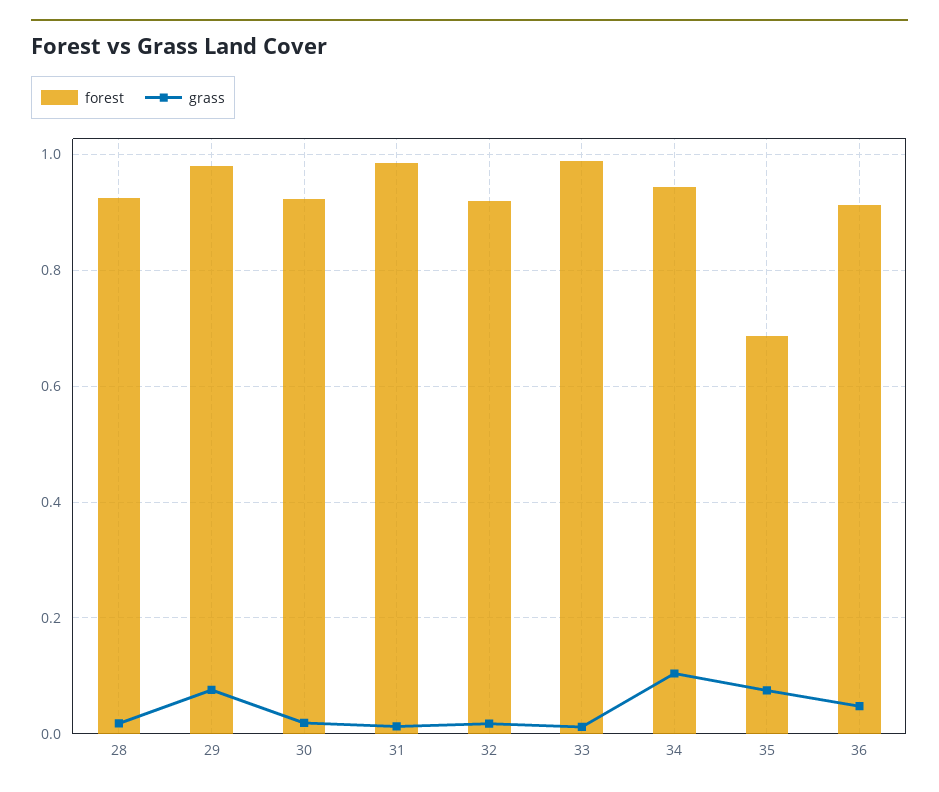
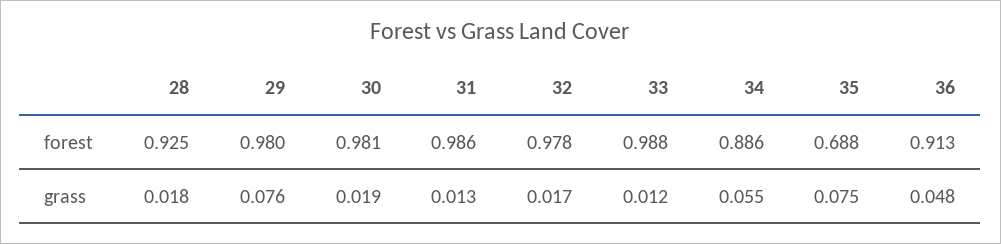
  {
    "forest": {
      "28": 0.925,
      "29": 0.98,
-     "30": 0.92,
+     "30": 0.981,
      "31": 0.986,
-     "32": 0.92,
+     "32": 0.978,
      "33": 0.988,
-     "34": 0.94,
+     "34": 0.886,
      "35": 0.688,
      "36": 0.913
    },
    "grass": {
      "28": 0.018,
      "29": 0.076,
      "30": 0.019,
      "31": 0.013,
      "32": 0.017,
      "33": 0.012,
-     "34": 0.1,
+     "34": 0.055,
      "35": 0.075,
      "36": 0.048
    }
  }

